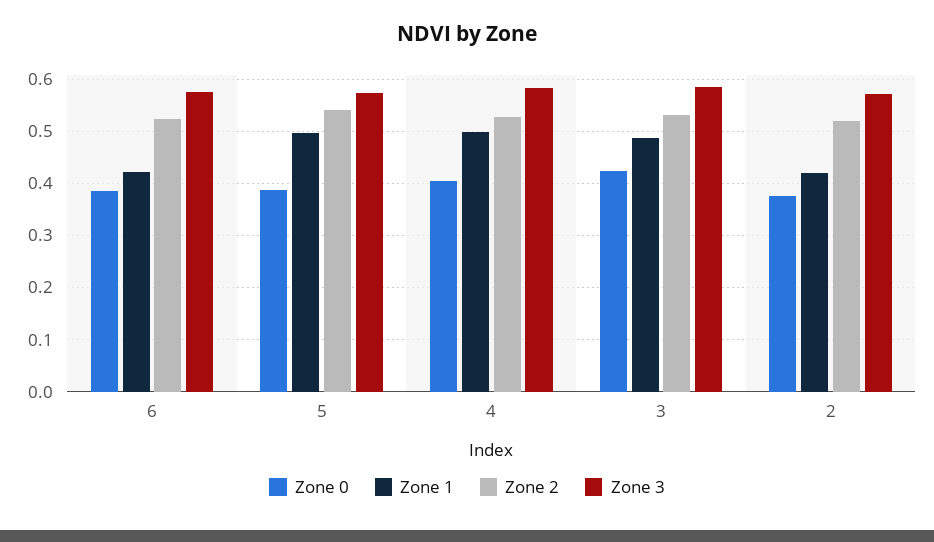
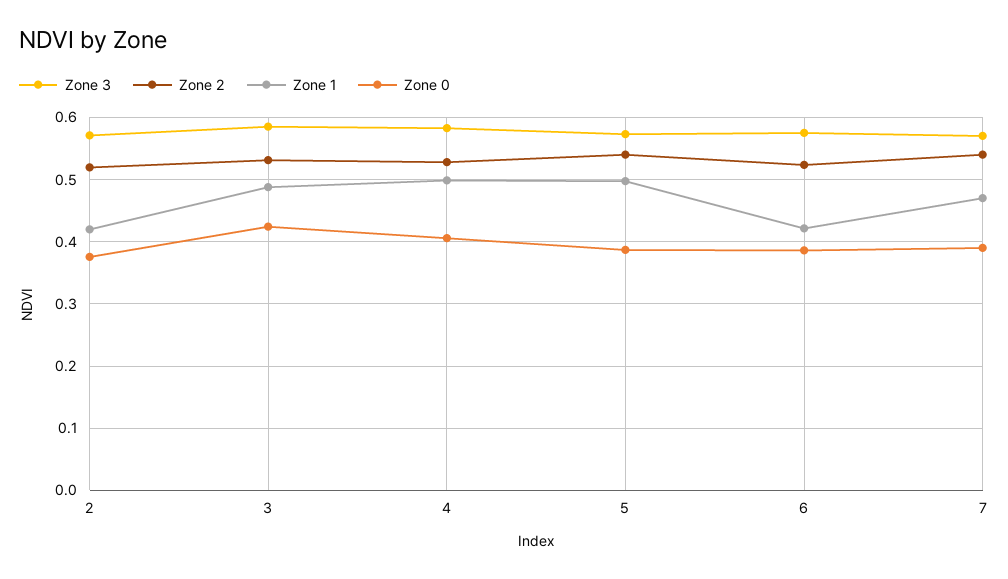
  {
    "Zone 0": {
      "6": 0.39,
      "5": 0.39,
      "4": 0.41,
      "3": 0.42,
-     "2": 0.38
+     "2": 0.38,
+     "7": 0.39
    },
    "Zone 1": {
      "6": 0.42,
      "5": 0.5,
      "4": 0.5,
      "3": 0.49,
-     "2": 0.42
+     "2": 0.42,
+     "7": 0.47
    },
    "Zone 2": {
      "6": 0.52,
      "5": 0.54,
      "4": 0.53,
      "3": 0.53,
-     "2": 0.52
+     "2": 0.52,
+     "7": 0.54
    },
    "Zone 3": {
      "6": 0.57,
      "5": 0.57,
      "4": 0.58,
      "3": 0.59,
-     "2": 0.57
+     "2": 0.57,
+     "7": 0.57
    }
  }

